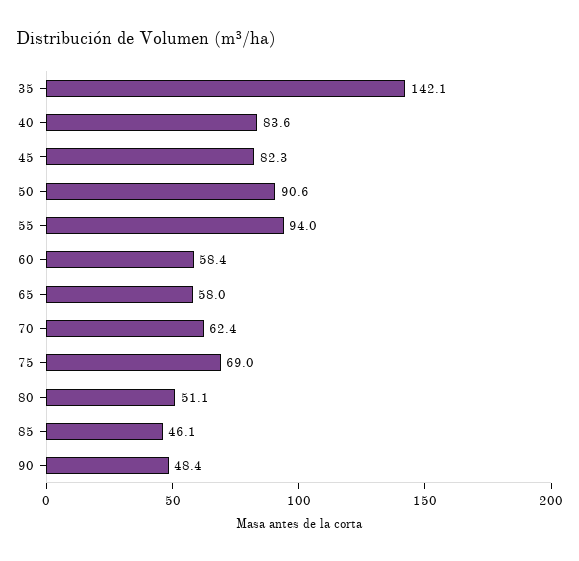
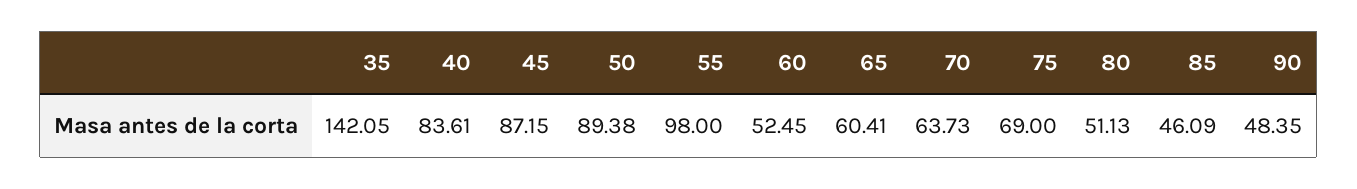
  {
    "35": 142.05,
    "40": 83.61,
-   "45": 82.3,
+   "45": 87.15,
-   "50": 90.6,
+   "50": 89.38,
-   "55": 94,
+   "55": 98,
-   "60": 58.4,
+   "60": 52.45,
-   "65": 58,
+   "65": 60.41,
-   "70": 62.4,
+   "70": 63.73,
    "75": 69,
    "80": 51.13,
    "85": 46.09,
    "90": 48.35
  }

